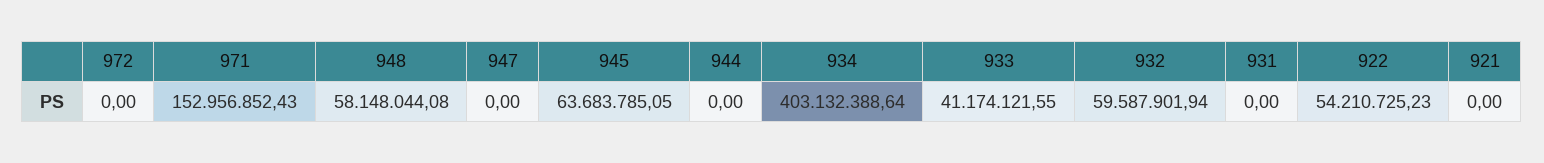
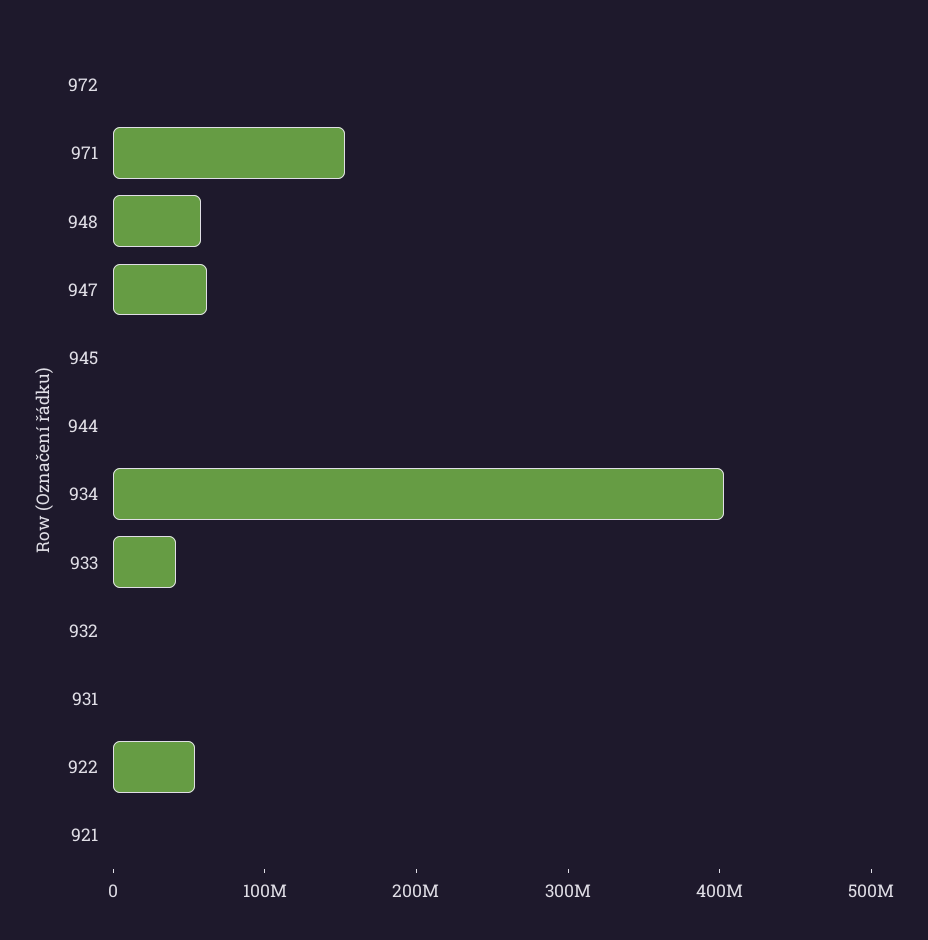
  {
    "972": 0,
    "971": 152956852.43,
    "948": 58148044.08,
-   "947": 0,
+   "947": 60000000,
-   "945": 63683785.05,
+   "945": 0,
    "944": 0,
    "934": 403132388.64,
    "933": 41174121.55,
-   "932": 59587901.94,
+   "932": 0,
    "931": 0,
    "922": 54210725.23,
    "921": 0
  }

